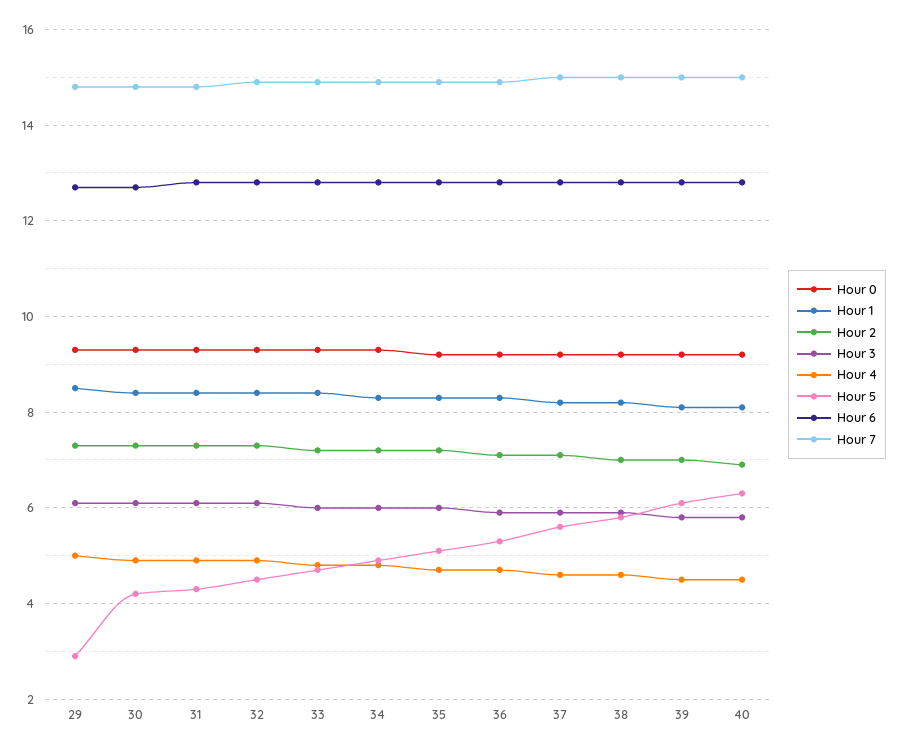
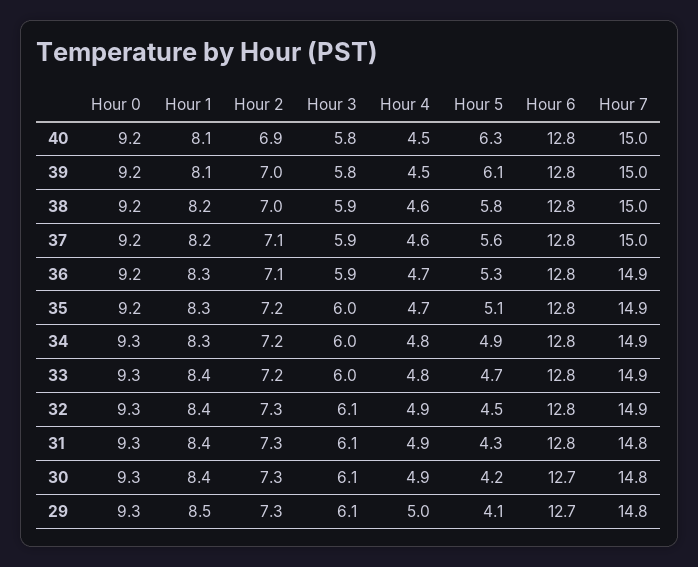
  {
    "Hour 0": {
      "29": 9.3,
      "30": 9.3,
      "31": 9.3,
      "32": 9.3,
      "33": 9.3,
      "34": 9.3,
      "35": 9.2,
      "36": 9.2,
      "37": 9.2,
      "38": 9.2,
      "39": 9.2,
      "40": 9.2
    },
    "Hour 1": {
      "29": 8.5,
      "30": 8.4,
      "31": 8.4,
      "32": 8.4,
      "33": 8.4,
      "34": 8.3,
      "35": 8.3,
      "36": 8.3,
      "37": 8.2,
      "38": 8.2,
      "39": 8.1,
      "40": 8.1
    },
    "Hour 2": {
      "29": 7.3,
      "30": 7.3,
      "31": 7.3,
      "32": 7.3,
      "33": 7.2,
      "34": 7.2,
      "35": 7.2,
      "36": 7.1,
      "37": 7.1,
      "38": 7,
      "39": 7,
      "40": 6.9
    },
    "Hour 3": {
      "29": 6.1,
      "30": 6.1,
      "31": 6.1,
      "32": 6.1,
      "33": 6,
      "34": 6,
      "35": 6,
      "36": 5.9,
      "37": 5.9,
      "38": 5.9,
      "39": 5.8,
      "40": 5.8
    },
    "Hour 4": {
      "29": 5,
      "30": 4.9,
      "31": 4.9,
      "32": 4.9,
      "33": 4.8,
      "34": 4.8,
      "35": 4.7,
      "36": 4.7,
      "37": 4.6,
      "38": 4.6,
      "39": 4.5,
      "40": 4.5
    },
    "Hour 5": {
-     "29": 3,
+     "29": 4.1,
      "30": 4.2,
      "31": 4.3,
      "32": 4.5,
      "33": 4.7,
      "34": 4.9,
      "35": 5.1,
      "36": 5.3,
      "37": 5.6,
      "38": 5.8,
      "39": 6.1,
      "40": 6.3
    },
    "Hour 6": {
      "29": 12.7,
      "30": 12.7,
      "31": 12.8,
      "32": 12.8,
      "33": 12.8,
      "34": 12.8,
      "35": 12.8,
      "36": 12.8,
      "37": 12.8,
      "38": 12.8,
      "39": 12.8,
      "40": 12.8
    },
    "Hour 7": {
      "29": 14.8,
      "30": 14.8,
      "31": 14.8,
      "32": 14.9,
      "33": 14.9,
      "34": 14.9,
      "35": 14.9,
      "36": 14.9,
      "37": 15,
      "38": 15,
      "39": 15,
      "40": 15
    }
  }

